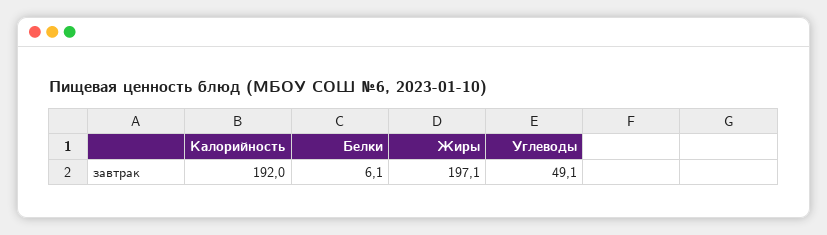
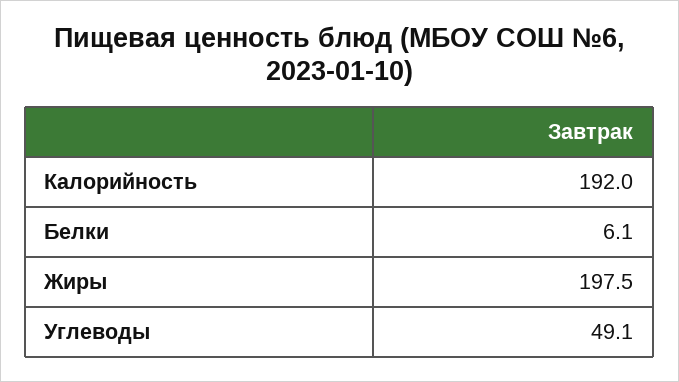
  {
    "Калорийность": 192,
    "Белки": 6.1,
-   "Жиры": 197.1,
+   "Жиры": 197.5,
    "Углеводы": 49.1
  }

